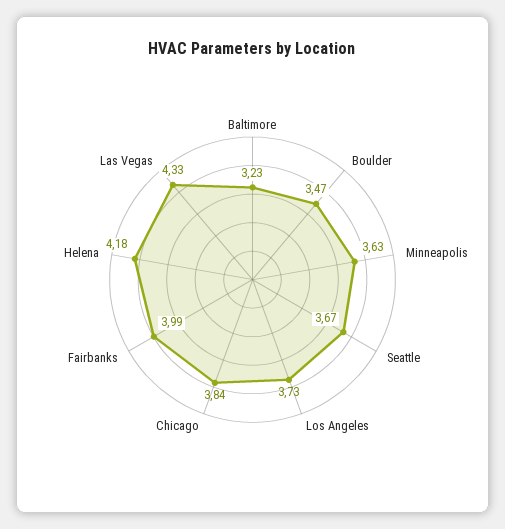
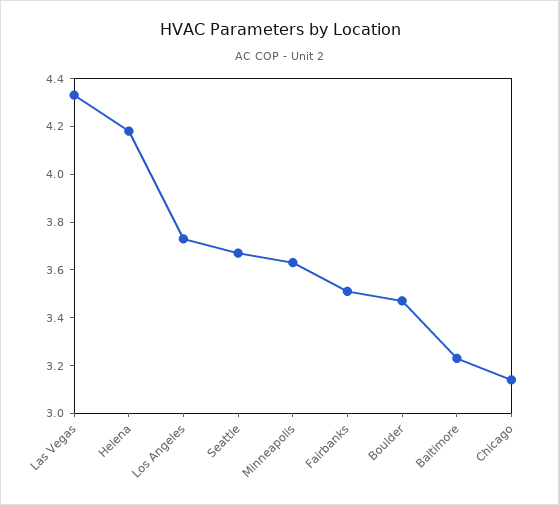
  {
    "Baltimore": 3.23,
    "Boulder": 3.47,
    "Minneapolis": 3.63,
    "Seattle": 3.67,
    "Los Angeles": 3.73,
-   "Chicago": 3.84,
+   "Chicago": 3.15,
-   "Fairbanks": 3.99,
+   "Fairbanks": 3.5,
    "Helena": 4.18,
    "Las Vegas": 4.33
  }

